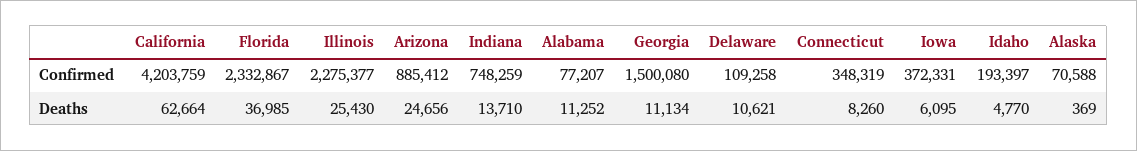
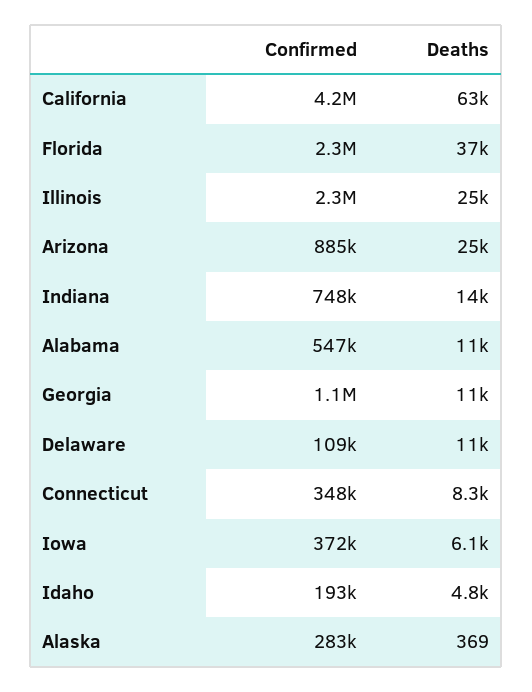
  {
    "California": {
      "Confirmed": 4203759,
      "Deaths": 62664
    },
    "Florida": {
      "Confirmed": 2332867,
      "Deaths": 36985
    },
    "Illinois": {
      "Confirmed": 2275377,
      "Deaths": 25430
    },
    "Arizona": {
      "Confirmed": 885412,
      "Deaths": 24656
    },
    "Indiana": {
      "Confirmed": 748259,
      "Deaths": 13710
    },
    "Alabama": {
-     "Confirmed": 77207,
+     "Confirmed": 547000,
      "Deaths": 11252
    },
    "Georgia": {
-     "Confirmed": 1500080,
+     "Confirmed": 1100000,
      "Deaths": 11134
    },
    "Delaware": {
      "Confirmed": 109258,
      "Deaths": 10621
    },
    "Connecticut": {
      "Confirmed": 348319,
      "Deaths": 8260
    },
    "Iowa": {
      "Confirmed": 372331,
      "Deaths": 6095
    },
    "Idaho": {
      "Confirmed": 193397,
      "Deaths": 4770
    },
    "Alaska": {
-     "Confirmed": 70588,
+     "Confirmed": 283000,
      "Deaths": 369
    }
  }

